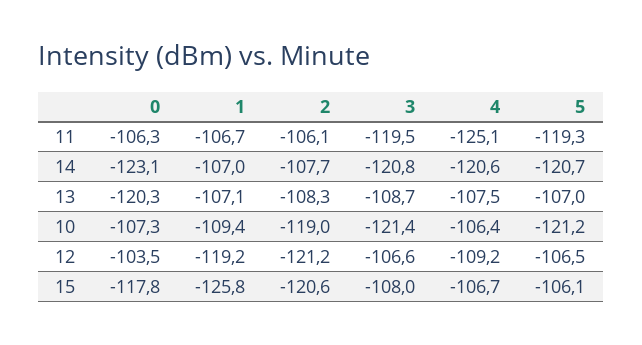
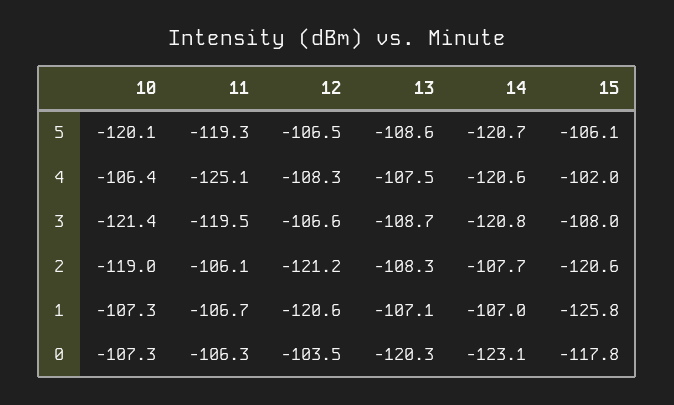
  {
    "0": {
      "11": -106.3,
      "14": -123.1,
      "13": -120.3,
      "10": -107.3,
      "12": -103.5,
      "15": -117.8
    },
    "1": {
      "11": -106.7,
      "14": -107,
      "13": -107.1,
-     "10": -109.4,
+     "10": -107.3,
-     "12": -119.2,
+     "12": -120.6,
      "15": -125.8
    },
    "2": {
      "11": -106.1,
      "14": -107.7,
      "13": -108.3,
      "10": -119,
      "12": -121.2,
      "15": -120.6
    },
    "3": {
      "11": -119.5,
      "14": -120.8,
      "13": -108.7,
      "10": -121.4,
      "12": -106.6,
      "15": -108
    },
    "4": {
      "11": -125.1,
      "14": -120.6,
      "13": -107.5,
      "10": -106.4,
-     "12": -109.2,
+     "12": -108.3,
-     "15": -106.7
+     "15": -102
    },
    "5": {
      "11": -119.3,
      "14": -120.7,
-     "13": -107,
+     "13": -108.6,
-     "10": -121.2,
+     "10": -120.1,
      "12": -106.5,
      "15": -106.1
    }
  }

